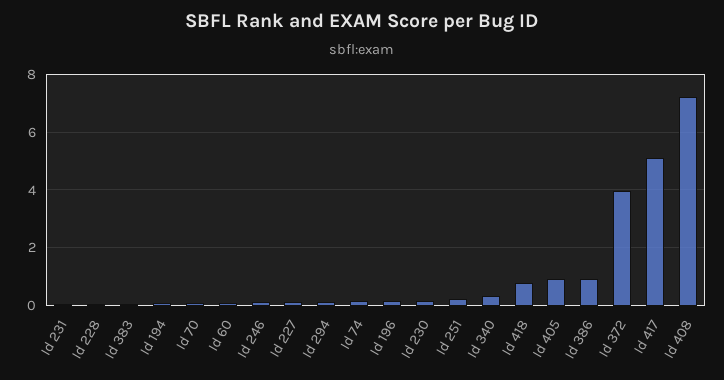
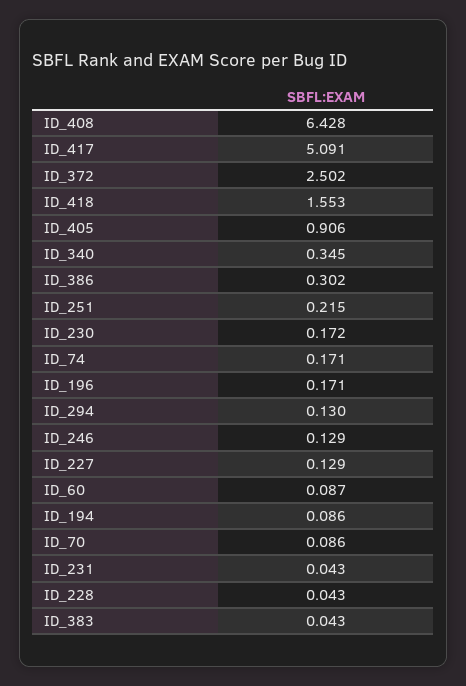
  {
    "Id 231": 0.043,
    "Id 228": 0.043,
    "Id 383": 0.043,
    "Id 194": 0.086,
    "Id 70": 0.086,
    "Id 60": 0.087,
    "Id 246": 0.129,
    "Id 227": 0.129,
    "Id 294": 0.13,
    "Id 74": 0.171,
    "Id 196": 0.171,
    "Id 230": 0.172,
    "Id 251": 0.215,
    "Id 340": 0.345,
-   "Id 418": 0.75,
+   "Id 418": 1.553,
    "Id 405": 0.906,
-   "Id 386": 1,
+   "Id 386": 0.302,
-   "Id 372": 4,
+   "Id 372": 2.502,
    "Id 417": 5.091,
-   "Id 408": 7.25
+   "Id 408": 6.428
  }

